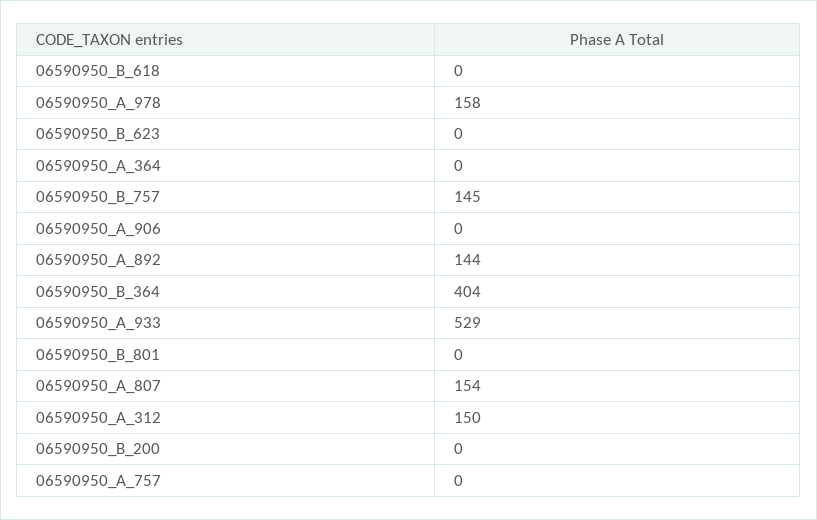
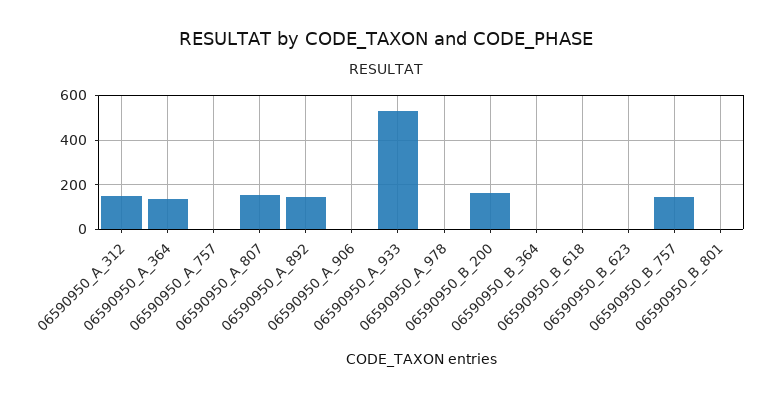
  {
    "06590950_B_618": 0,
-   "06590950_A_978": 158,
+   "06590950_A_978": 0,
    "06590950_B_623": 0,
-   "06590950_A_364": 0,
+   "06590950_A_364": 150,
    "06590950_B_757": 145,
    "06590950_A_906": 0,
    "06590950_A_892": 144,
-   "06590950_B_364": 404,
+   "06590950_B_364": 0,
    "06590950_A_933": 529,
    "06590950_B_801": 0,
    "06590950_A_807": 154,
    "06590950_A_312": 150,
-   "06590950_B_200": 0,
+   "06590950_B_200": 150,
    "06590950_A_757": 0
  }

